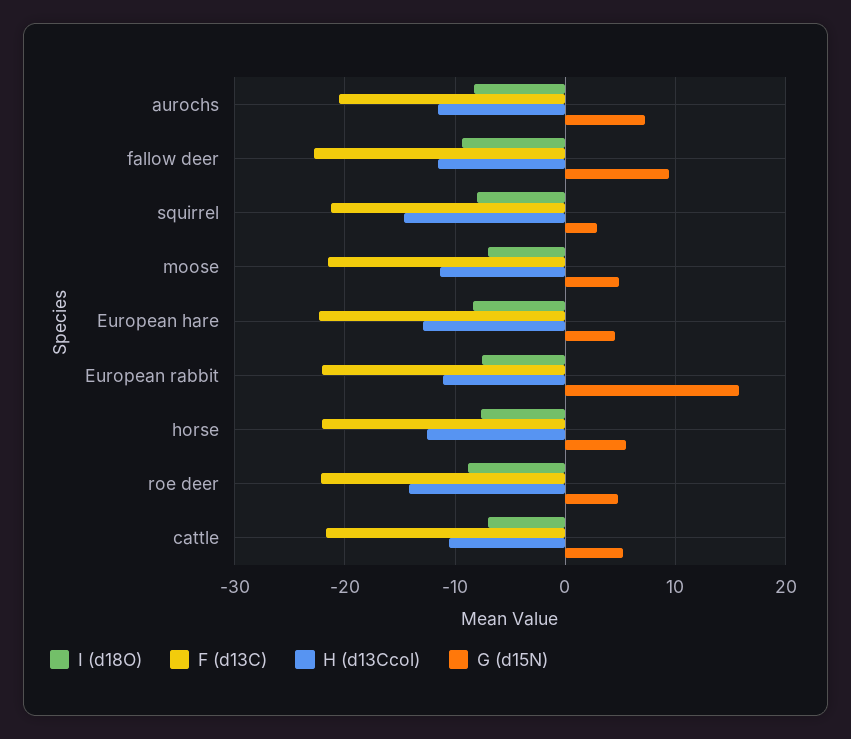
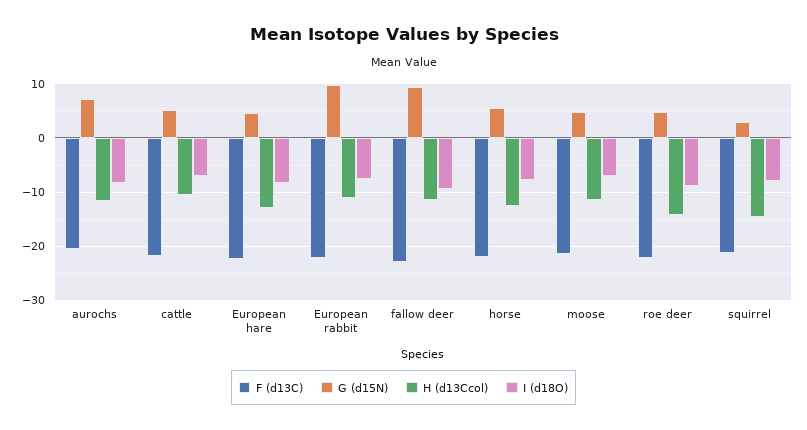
  {
    "I (d18O)": {
      "aurochs": -8,
      "fallow deer": -9,
      "squirrel": -8,
      "moose": -7,
      "European hare": -8,
      "European rabbit": -8,
      "horse": -8,
      "roe deer": -9,
      "cattle": -7
    },
    "F (d13C)": {
      "aurochs": -21,
      "fallow deer": -23,
      "squirrel": -21,
      "moose": -22,
      "European hare": -22,
      "European rabbit": -22,
      "horse": -22,
      "roe deer": -22,
      "cattle": -22
    },
    "H (d13Ccol)": {
      "aurochs": -12,
      "fallow deer": -12,
      "squirrel": -15,
      "moose": -11,
      "European hare": -13,
      "European rabbit": -11,
      "horse": -13,
      "roe deer": -14,
      "cattle": -11
    },
    "G (d15N)": {
      "aurochs": 7,
      "fallow deer": 9,
      "squirrel": 3,
      "moose": 5,
      "European hare": 5,
-     "European rabbit": 16,
+     "European rabbit": 10,
      "horse": 6,
      "roe deer": 5,
      "cattle": 5
    }
  }

